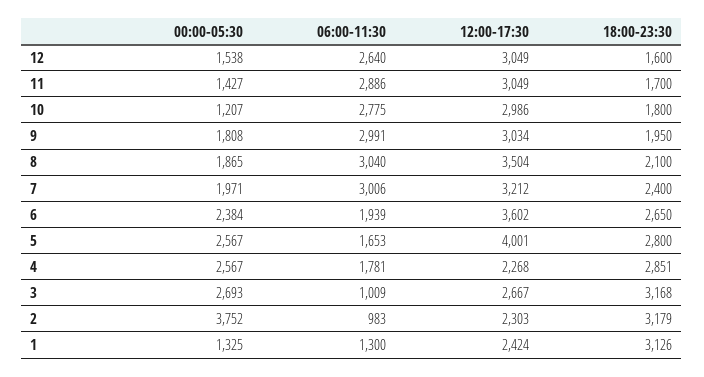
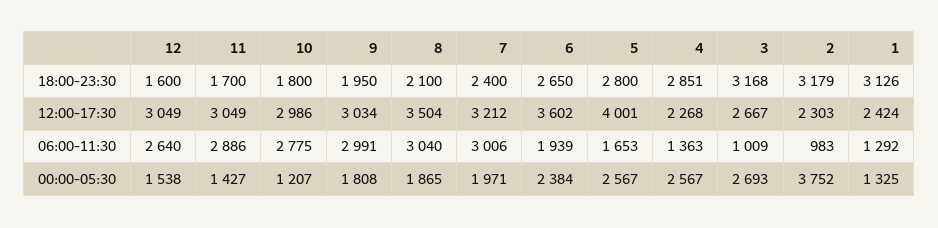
  {
    "00:00-05:30": {
      "12": 1538,
      "11": 1427,
      "10": 1207,
      "9": 1808,
      "8": 1865,
      "7": 1971,
      "6": 2384,
      "5": 2567,
      "4": 2567,
      "3": 2693,
      "2": 3752,
      "1": 1325
    },
    "06:00-11:30": {
      "12": 2640,
      "11": 2886,
      "10": 2775,
      "9": 2991,
      "8": 3040,
      "7": 3006,
      "6": 1939,
      "5": 1653,
-     "4": 1781,
+     "4": 1363,
      "3": 1009,
      "2": 983,
-     "1": 1300
+     "1": 1292
    },
    "12:00-17:30": {
      "12": 3049,
      "11": 3049,
      "10": 2986,
      "9": 3034,
      "8": 3504,
      "7": 3212,
      "6": 3602,
      "5": 4001,
      "4": 2268,
      "3": 2667,
      "2": 2303,
      "1": 2424
    },
    "18:00-23:30": {
      "12": 1600,
      "11": 1700,
      "10": 1800,
      "9": 1950,
      "8": 2100,
      "7": 2400,
      "6": 2650,
      "5": 2800,
      "4": 2851,
      "3": 3168,
      "2": 3179,
      "1": 3126
    }
  }

